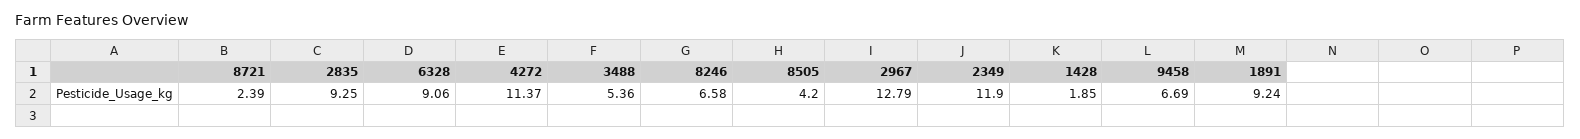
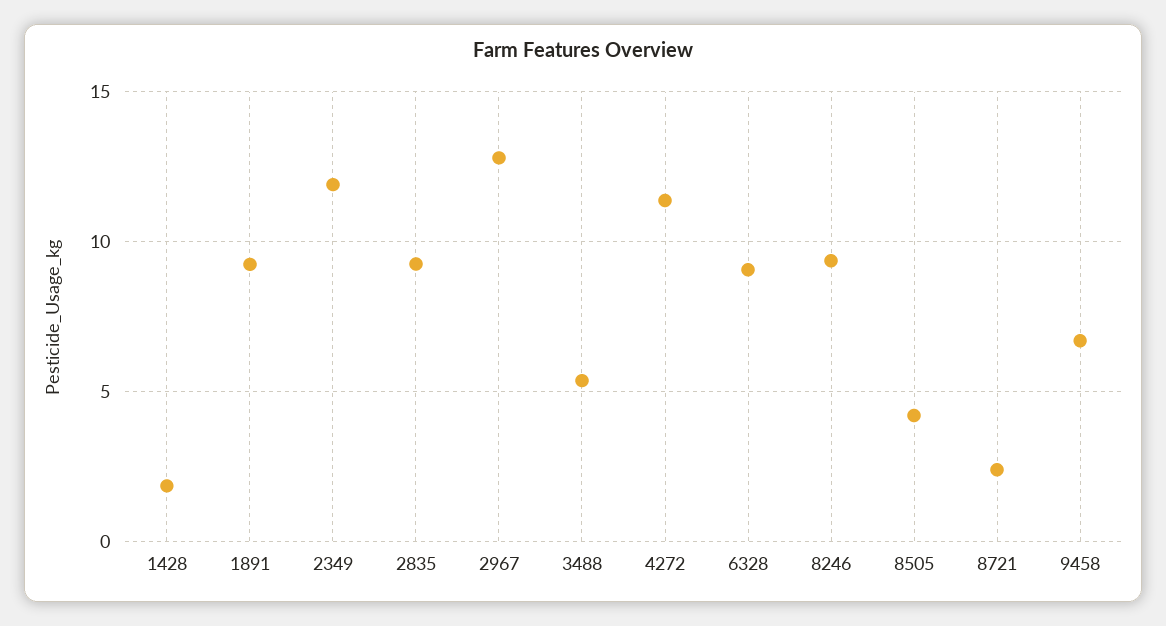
  {
    "8721": 2.39,
    "2835": 9.25,
    "6328": 9.06,
    "4272": 11.37,
    "3488": 5.36,
-   "8246": 6.58,
+   "8246": 9.5,
    "8505": 4.2,
    "2967": 12.79,
    "2349": 11.9,
    "1428": 1.85,
    "9458": 6.69,
    "1891": 9.24
  }

